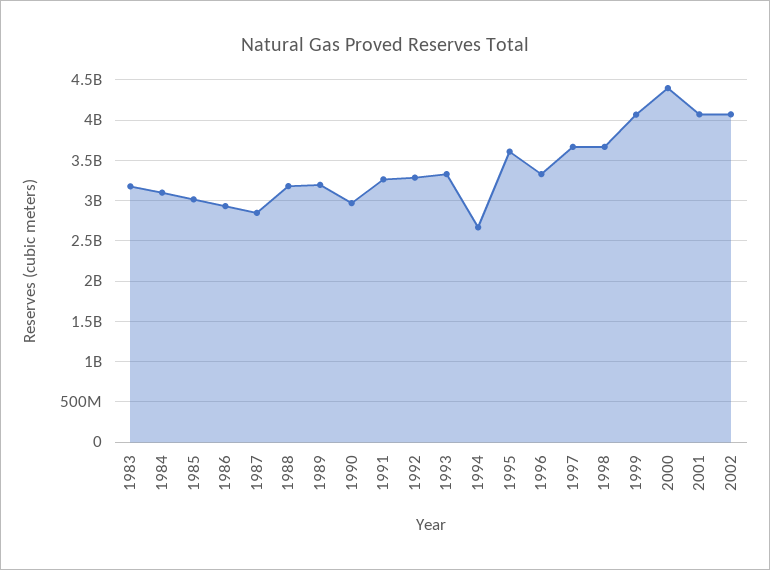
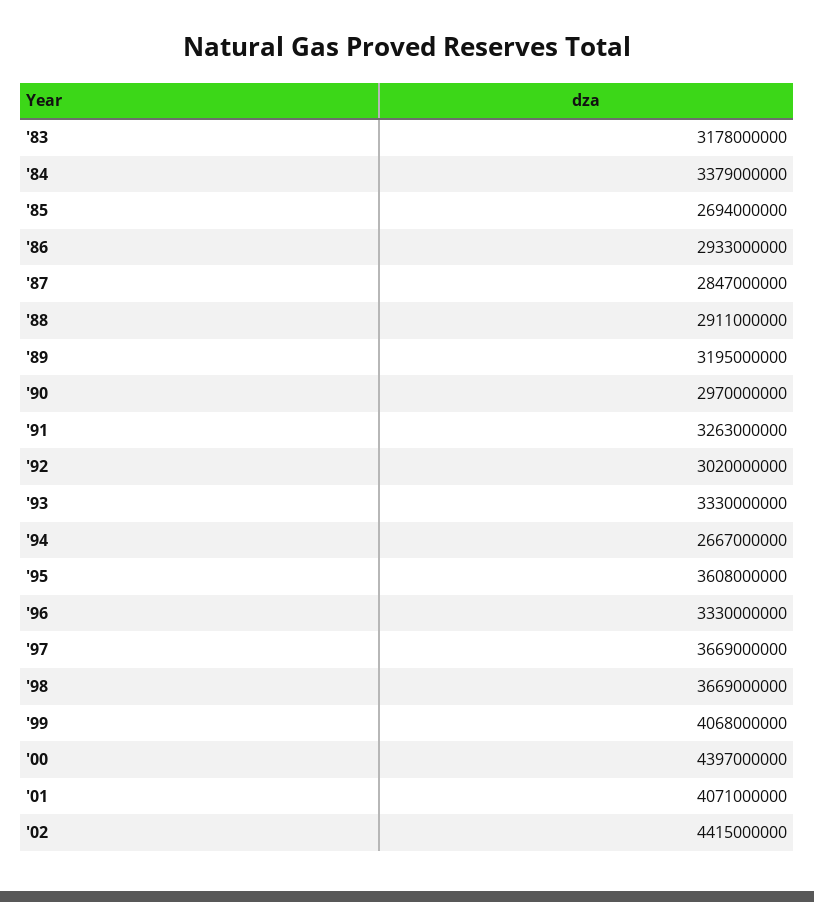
  {
    "1983": 3178000000,
-   "1984": 3100000000,
+   "1984": 3379000000,
-   "1985": 3000000000,
+   "1985": 2694000000,
    "1986": 2933000000,
    "1987": 2847000000,
-   "1988": 3200000000,
+   "1988": 2911000000,
    "1989": 3195000000,
    "1990": 2970000000,
    "1991": 3263000000,
-   "1992": 3300000000,
+   "1992": 3020000000,
    "1993": 3330000000,
    "1994": 2667000000,
    "1995": 3608000000,
    "1996": 3330000000,
    "1997": 3669000000,
    "1998": 3669000000,
    "1999": 4068000000,
    "2000": 4397000000,
    "2001": 4071000000,
-   "2002": 4100000000
+   "2002": 4415000000
  }

